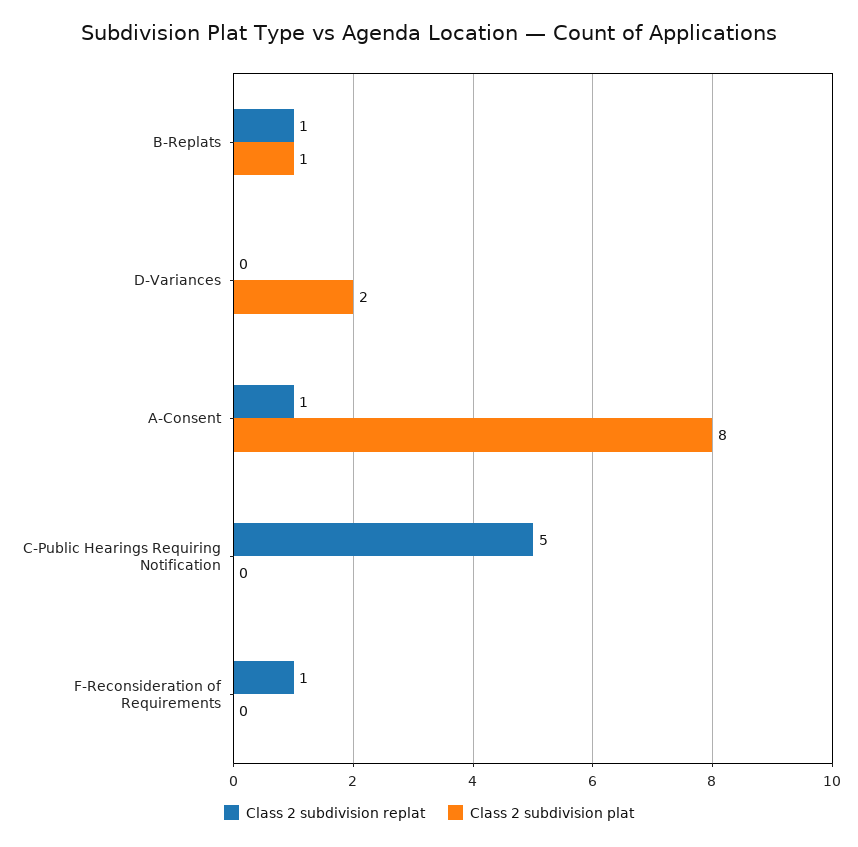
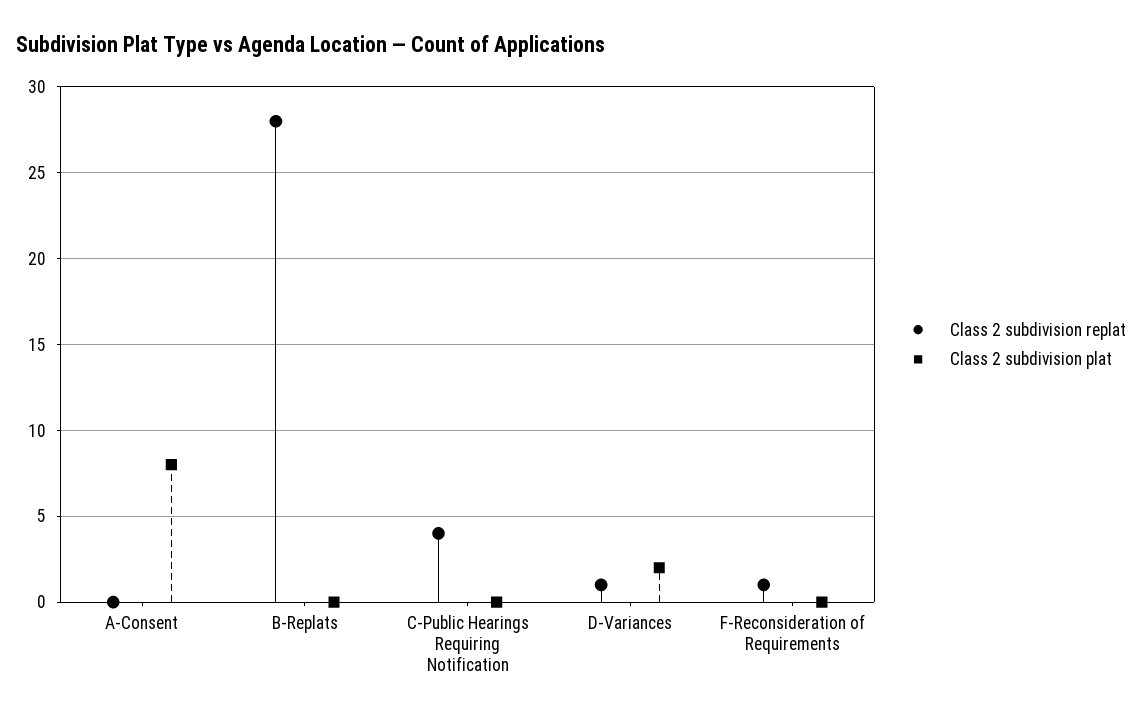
  {
    "Class 2 subdivision replat": {
-     "B-Replats": 1,
+     "B-Replats": 28,
-     "D-Variances": 0,
+     "D-Variances": 1,
-     "A-Consent": 1,
+     "A-Consent": 0,
-     "C-Public Hearings Requiring Notification": 5,
+     "C-Public Hearings Requiring Notification": 4,
      "F-Reconsideration of Requirements": 1
    },
    "Class 2 subdivision plat": {
-     "B-Replats": 1,
+     "B-Replats": 0,
      "D-Variances": 2,
      "A-Consent": 8,
      "C-Public Hearings Requiring Notification": 0,
      "F-Reconsideration of Requirements": 0
    }
  }

